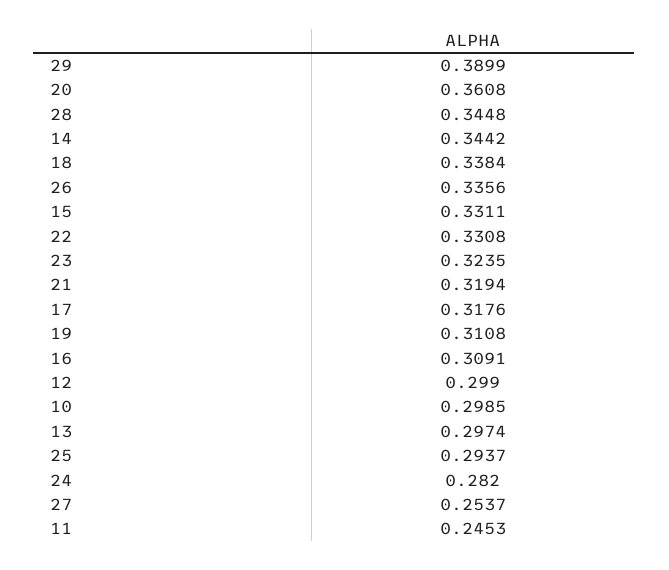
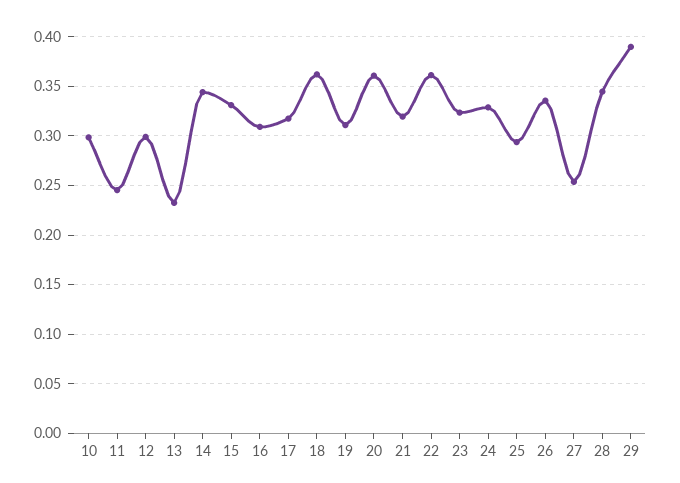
  {
    "29": 0.3899,
    "20": 0.3608,
    "28": 0.3448,
    "14": 0.3442,
-   "18": 0.3384,
+   "18": 0.36,
    "26": 0.3356,
    "15": 0.3311,
-   "22": 0.3308,
+   "22": 0.36,
    "23": 0.3235,
    "21": 0.3194,
    "17": 0.3176,
    "19": 0.3108,
    "16": 0.3091,
    "12": 0.299,
    "10": 0.2985,
-   "13": 0.2974,
+   "13": 0.23,
    "25": 0.2937,
-   "24": 0.282,
+   "24": 0.33,
    "27": 0.2537,
    "11": 0.2453
  }

